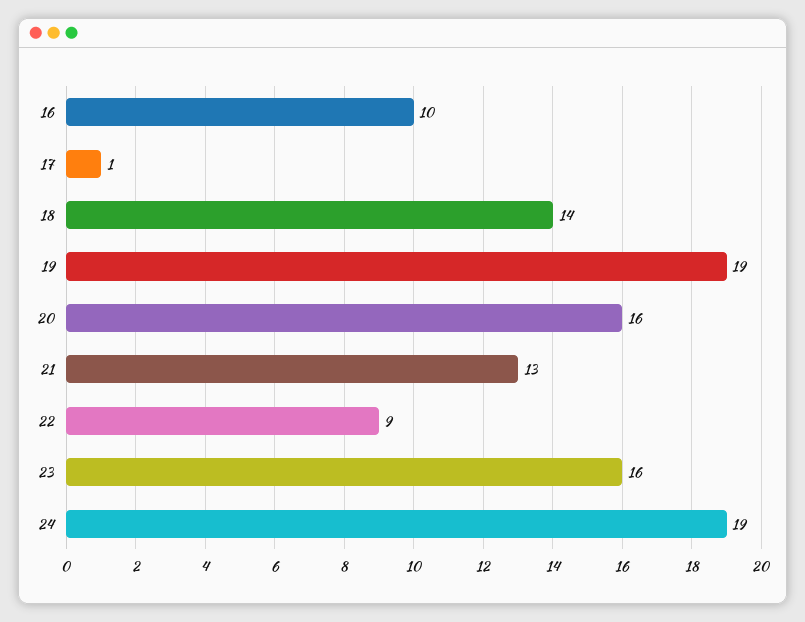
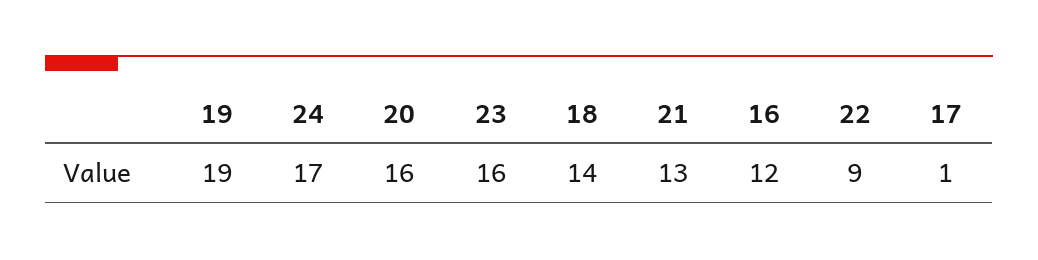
  {
-   "16": 10,
+   "16": 12,
    "17": 1,
    "18": 14,
    "19": 19,
    "20": 16,
    "21": 13,
    "22": 9,
    "23": 16,
-   "24": 19
+   "24": 17
  }

